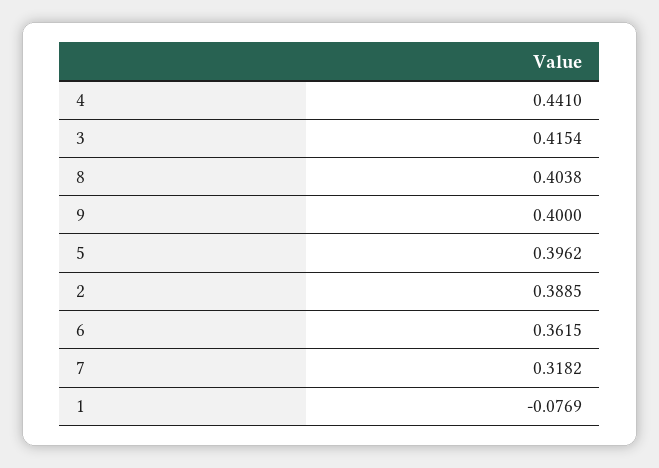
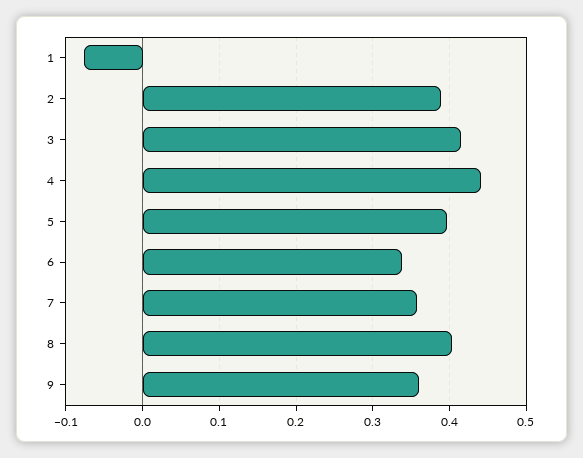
  {
    "4": 0.441,
    "3": 0.4154,
    "8": 0.4038,
-   "9": 0.4,
+   "9": 0.36,
    "5": 0.3962,
    "2": 0.3885,
-   "6": 0.3615,
+   "6": 0.34,
-   "7": 0.3182,
+   "7": 0.36,
    "1": -0.0769
  }

